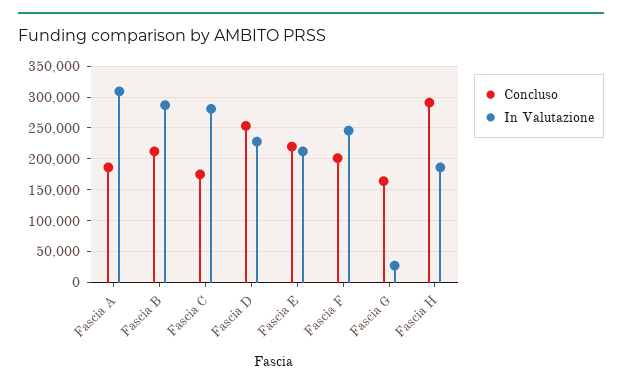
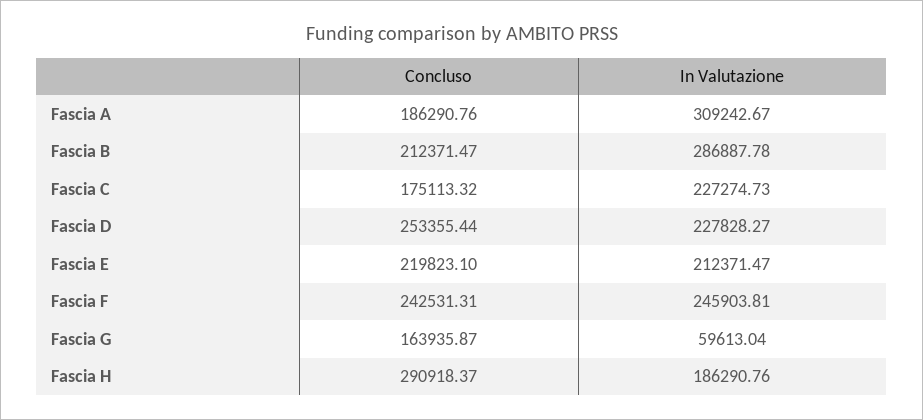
  {
    "Concluso": {
      "Fascia A": 186290.76,
      "Fascia B": 212371.47,
      "Fascia C": 175113.32,
      "Fascia D": 253355.44,
      "Fascia E": 219823.1,
-     "Fascia F": 200000,
+     "Fascia F": 242531.31,
      "Fascia G": 163935.87,
      "Fascia H": 290918.37
    },
    "In Valutazione": {
      "Fascia A": 309242.67,
      "Fascia B": 286887.78,
-     "Fascia C": 280000,
+     "Fascia C": 227274.73,
      "Fascia D": 227828.27,
      "Fascia E": 212371.47,
      "Fascia F": 245903.81,
-     "Fascia G": 30000,
+     "Fascia G": 59613.04,
      "Fascia H": 186290.76
    }
  }

